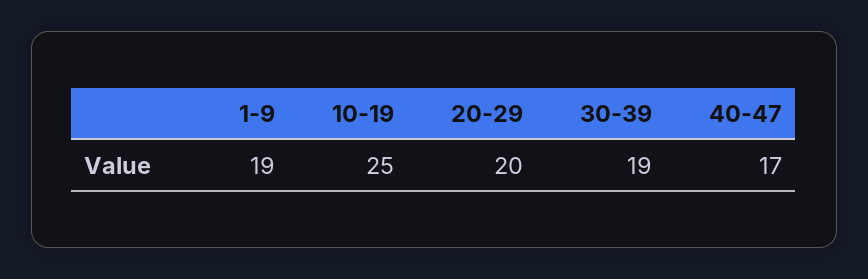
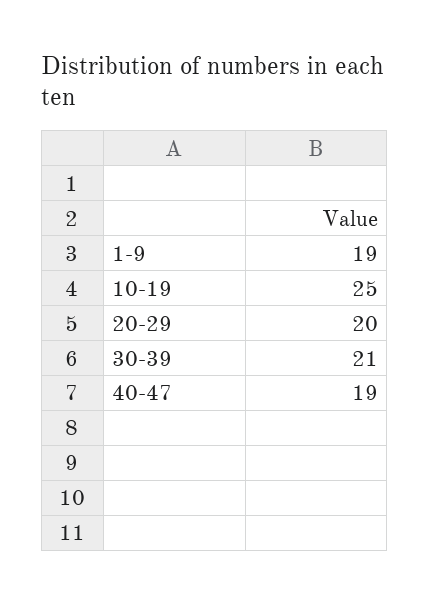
  {
    "1-9": 19,
    "10-19": 25,
    "20-29": 20,
-   "30-39": 19,
+   "30-39": 21,
-   "40-47": 17
+   "40-47": 19
  }

